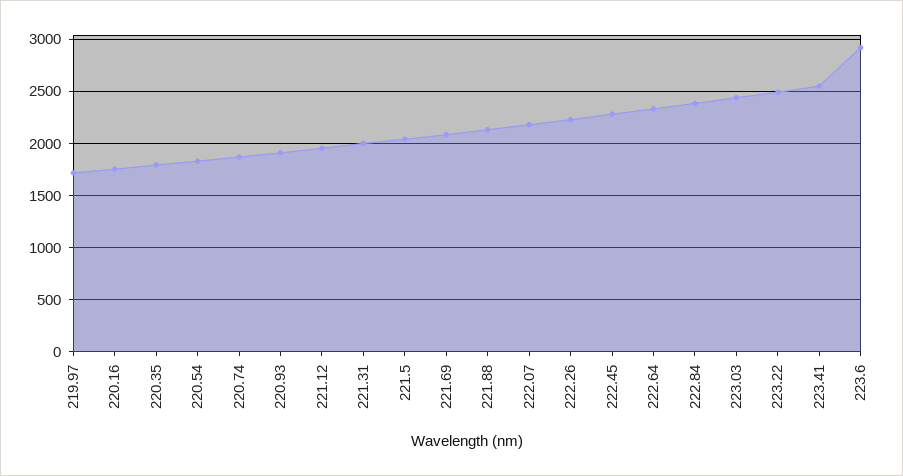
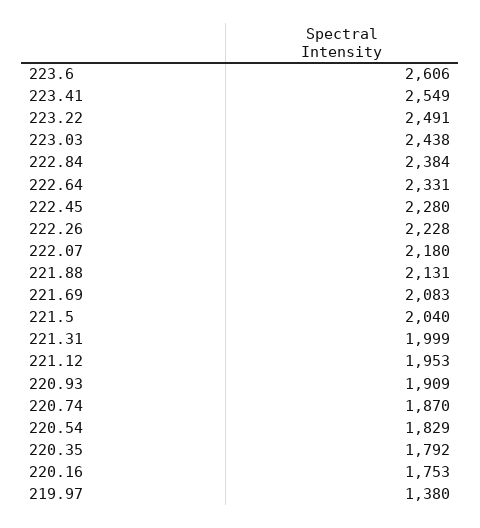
  {
-   "219.97": 1700,
+   "219.97": 1380,
    "220.16": 1753,
    "220.35": 1792,
    "220.54": 1829,
    "220.74": 1870,
    "220.93": 1909,
    "221.12": 1953,
    "221.31": 1999,
    "221.5": 2040,
    "221.69": 2083,
    "221.88": 2131,
    "222.07": 2180,
    "222.26": 2228,
    "222.45": 2280,
    "222.64": 2331,
    "222.84": 2384,
    "223.03": 2438,
    "223.22": 2491,
    "223.41": 2549,
-   "223.6": 2900
+   "223.6": 2606
  }

